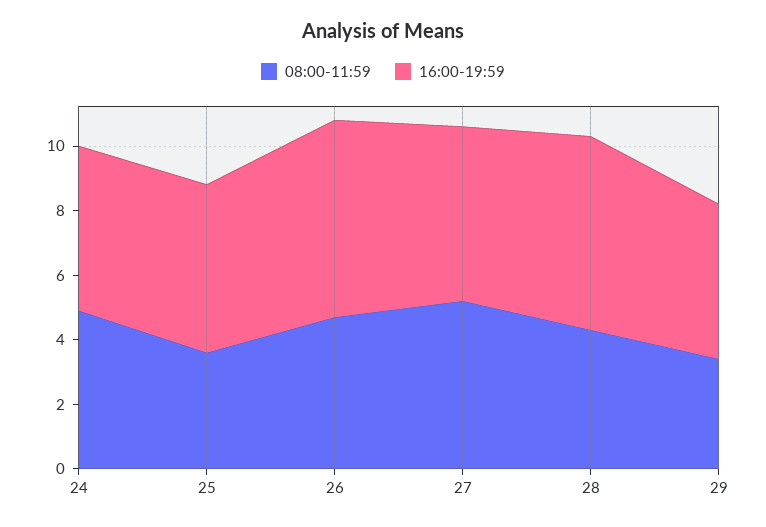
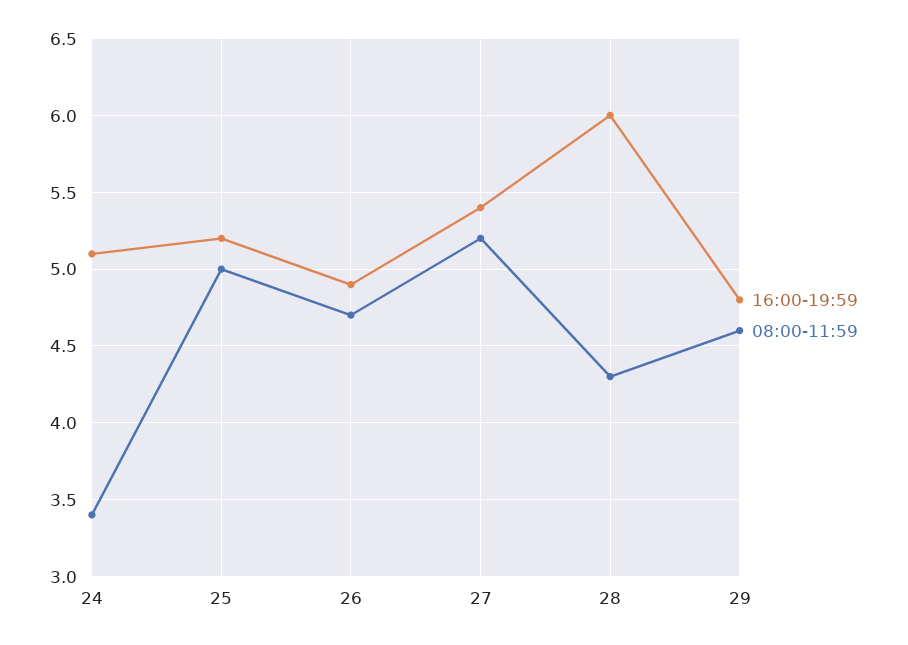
  {
    "08:00-11:59": {
-     "24": 5,
+     "24": 3.4,
-     "25": 3.5,
+     "25": 5,
      "26": 4.7,
      "27": 5.2,
      "28": 4.3,
-     "29": 3.5
+     "29": 4.6
    },
    "16:00-19:59": {
      "24": 5.1,
      "25": 5.2,
-     "26": 6,
+     "26": 4.9,
      "27": 5.4,
      "28": 6,
      "29": 4.8
    }
  }

